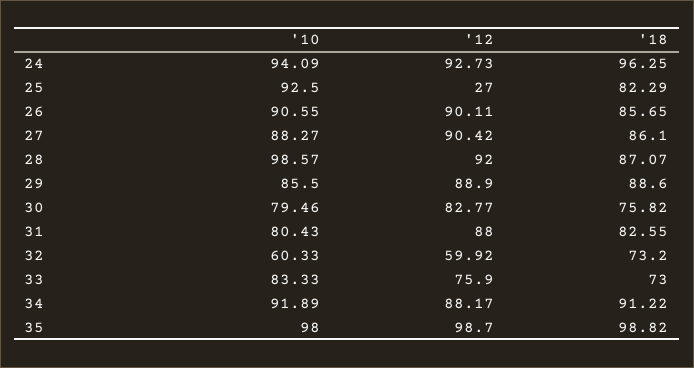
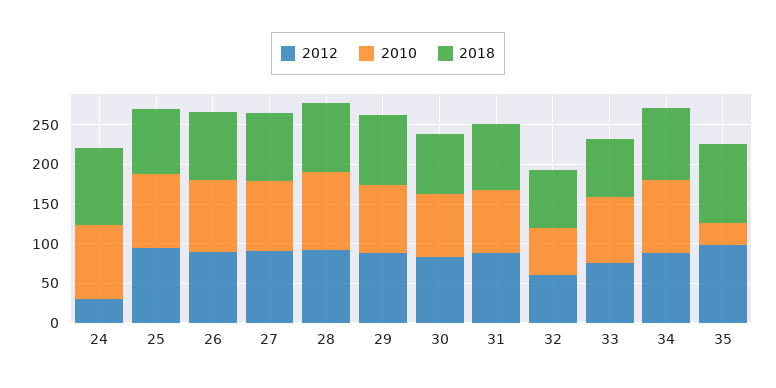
  {
    "'10": {
      "24": 94.09,
      "25": 92.5,
      "26": 90.55,
      "27": 88.27,
      "28": 98.57,
      "29": 85.5,
      "30": 79.46,
      "31": 80.43,
      "32": 60.33,
      "33": 83.33,
      "34": 91.89,
-     "35": 98
+     "35": 25
    },
    "'12": {
-     "24": 92.73,
+     "24": 25,
-     "25": 27,
+     "25": 100,
      "26": 90.11,
      "27": 90.42,
      "28": 92,
      "29": 88.9,
      "30": 82.77,
      "31": 88,
      "32": 59.92,
      "33": 75.9,
      "34": 88.17,
      "35": 98.7
    },
    "'18": {
      "24": 96.25,
      "25": 82.29,
      "26": 85.65,
      "27": 86.1,
      "28": 87.07,
      "29": 88.6,
      "30": 75.82,
      "31": 82.55,
      "32": 73.2,
      "33": 73,
      "34": 91.22,
      "35": 98.82
    }
  }

